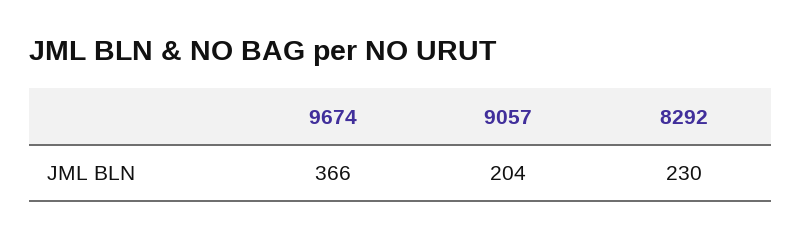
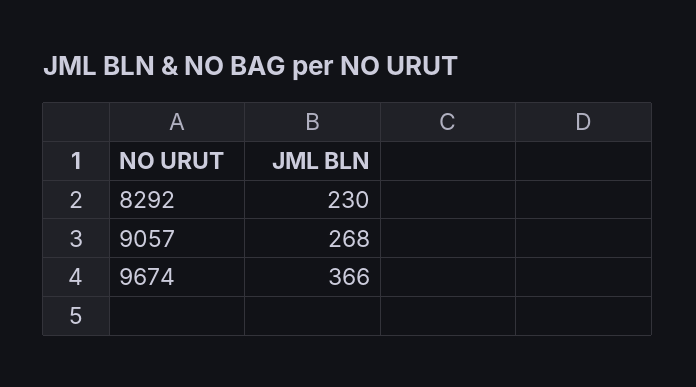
  {
    "9674": 366,
-   "9057": 204,
+   "9057": 268,
    "8292": 230
  }

